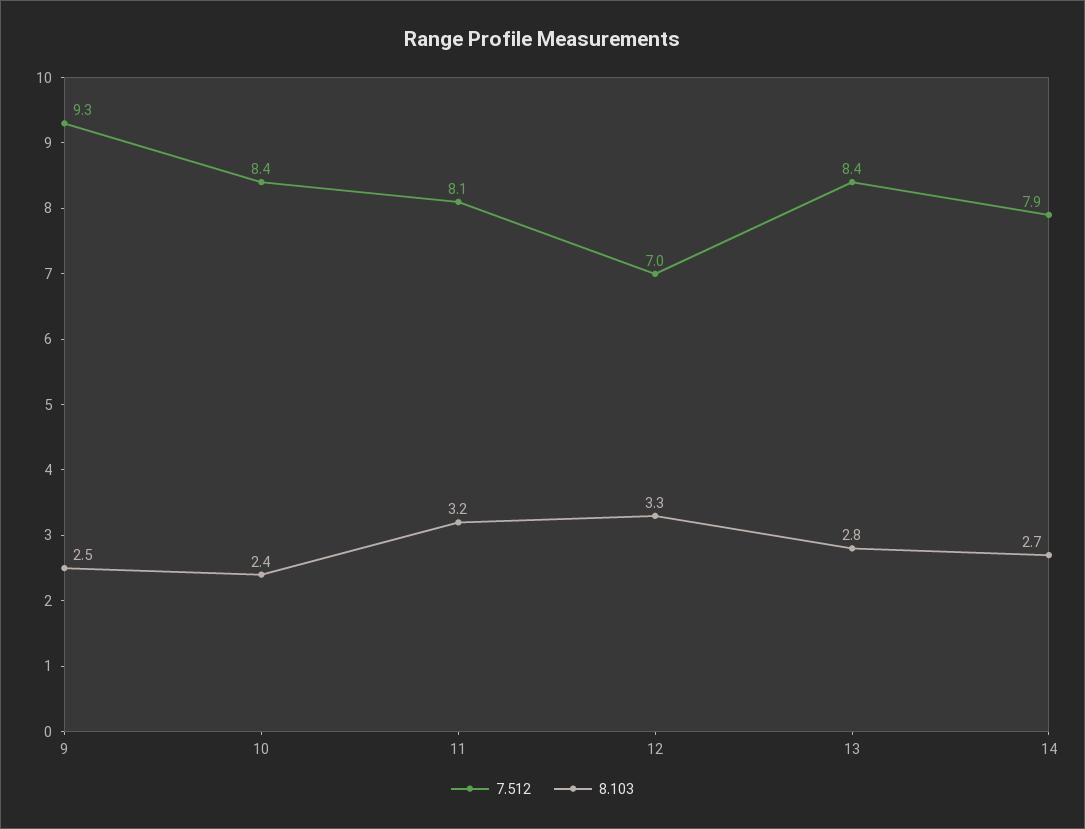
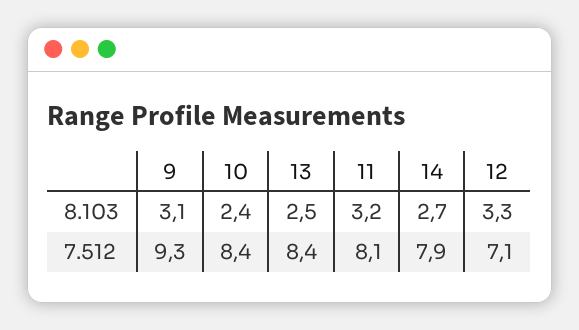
  {
    "7.512": {
      "9": 9.3,
      "10": 8.4,
      "11": 8.1,
-     "12": 7,
+     "12": 7.1,
      "13": 8.4,
      "14": 7.9
    },
    "8.103": {
-     "9": 2.5,
+     "9": 3.1,
      "10": 2.4,
      "11": 3.2,
      "12": 3.3,
-     "13": 2.8,
+     "13": 2.5,
      "14": 2.7
    }
  }

